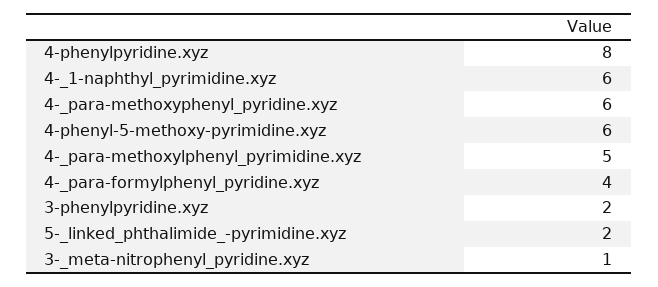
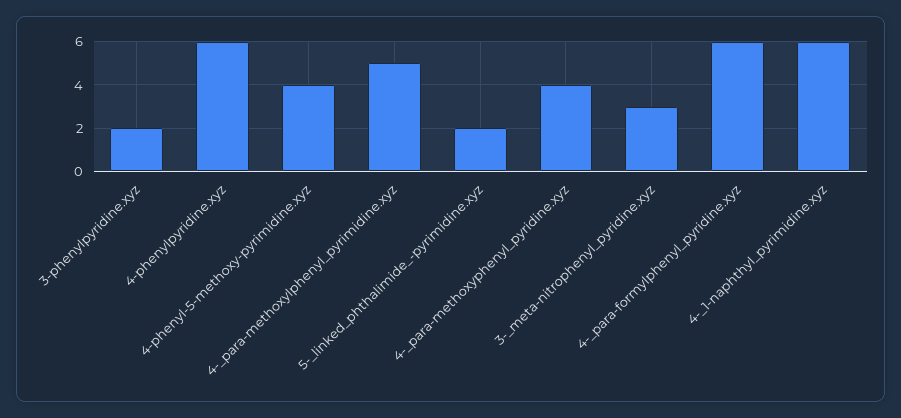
  {
-   "4-phenylpyridine.xyz": 8,
+   "4-phenylpyridine.xyz": 6,
    "4-_1-naphthyl_pyrimidine.xyz": 6,
-   "4-_para-methoxyphenyl_pyridine.xyz": 6,
+   "4-_para-methoxyphenyl_pyridine.xyz": 4,
-   "4-phenyl-5-methoxy-pyrimidine.xyz": 6,
+   "4-phenyl-5-methoxy-pyrimidine.xyz": 4,
    "4-_para-methoxylphenyl_pyrimidine.xyz": 5,
-   "4-_para-formylphenyl_pyridine.xyz": 4,
+   "4-_para-formylphenyl_pyridine.xyz": 6,
    "3-phenylpyridine.xyz": 2,
    "5-_linked_phthalimide_-pyrimidine.xyz": 2,
-   "3-_meta-nitrophenyl_pyridine.xyz": 1
+   "3-_meta-nitrophenyl_pyridine.xyz": 3
  }

